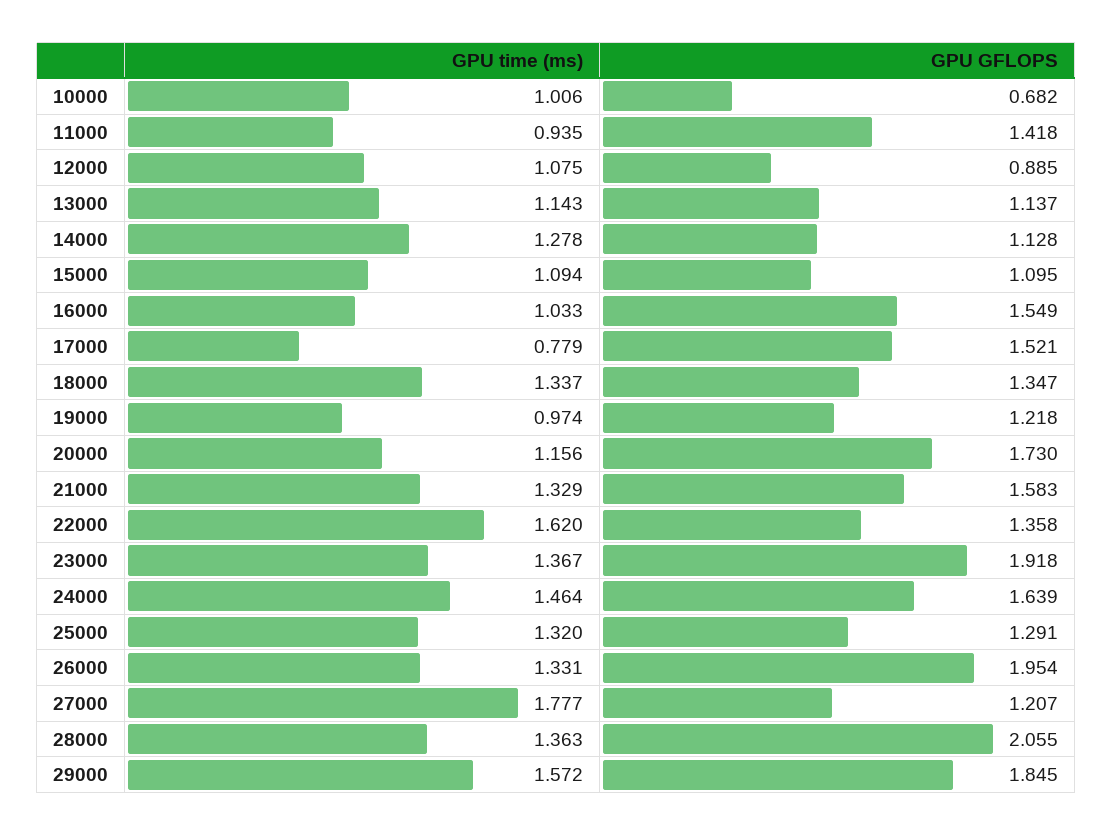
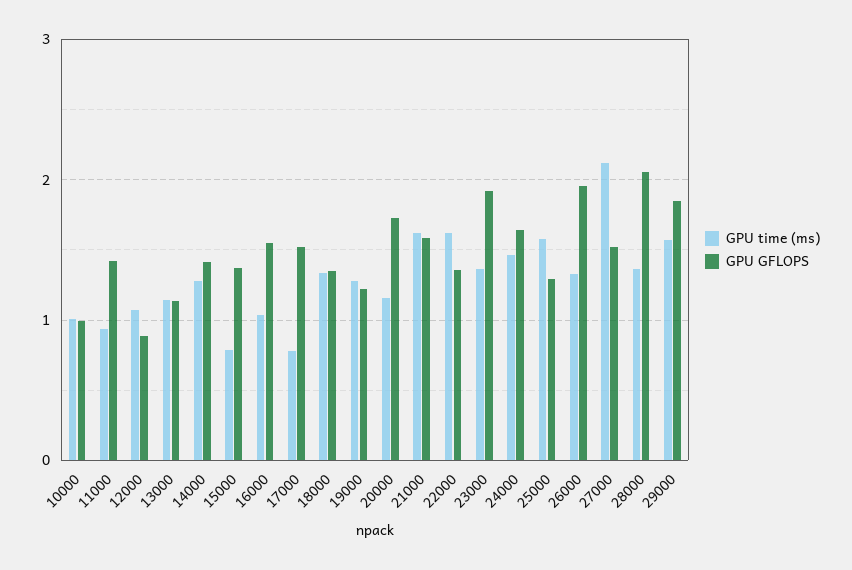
  {
    "GPU time (ms)": {
      "10000": 1.006,
      "11000": 0.935,
      "12000": 1.075,
      "13000": 1.143,
      "14000": 1.278,
-     "15000": 1.094,
+     "15000": 0.8,
      "16000": 1.033,
      "17000": 0.779,
      "18000": 1.337,
-     "19000": 0.974,
+     "19000": 1.3,
      "20000": 1.156,
-     "21000": 1.329,
+     "21000": 1.6,
      "22000": 1.62,
      "23000": 1.367,
      "24000": 1.464,
-     "25000": 1.32,
+     "25000": 1.6,
      "26000": 1.331,
-     "27000": 1.777,
+     "27000": 2.1,
      "28000": 1.363,
      "29000": 1.572
    },
    "GPU GFLOPS": {
-     "10000": 0.682,
+     "10000": 1,
      "11000": 1.418,
      "12000": 0.885,
      "13000": 1.137,
-     "14000": 1.128,
+     "14000": 1.4,
-     "15000": 1.095,
+     "15000": 1.4,
      "16000": 1.549,
      "17000": 1.521,
      "18000": 1.347,
      "19000": 1.218,
      "20000": 1.73,
      "21000": 1.583,
      "22000": 1.358,
      "23000": 1.918,
      "24000": 1.639,
      "25000": 1.291,
      "26000": 1.954,
-     "27000": 1.207,
+     "27000": 1.5,
      "28000": 2.055,
      "29000": 1.845
    }
  }

